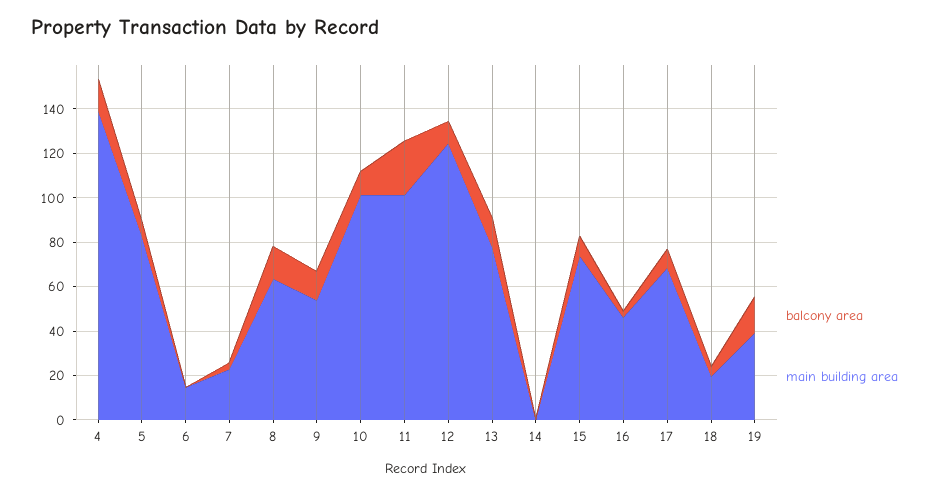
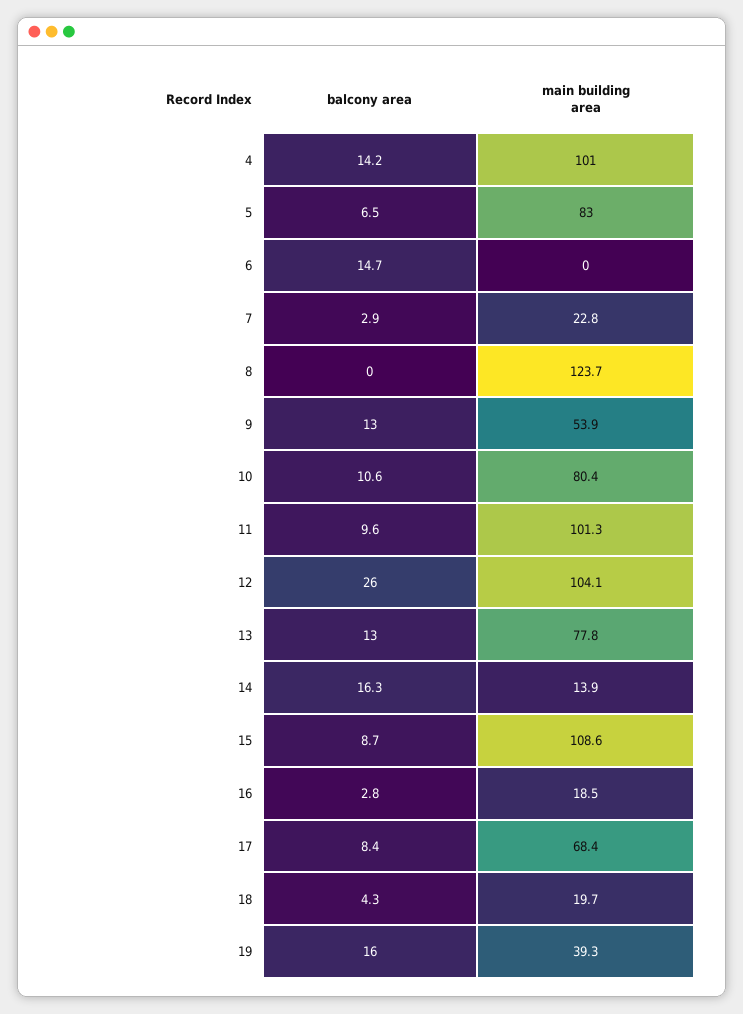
  {
    "balcony area": {
      "4": 14.2,
      "5": 6.5,
-     "6": 0,
+     "6": 14.7,
      "7": 2.9,
-     "8": 15,
+     "8": 0,
      "9": 13,
      "10": 10.6,
-     "11": 25,
+     "11": 9.6,
-     "12": 10,
+     "12": 26,
      "13": 13,
-     "14": 0,
+     "14": 16.3,
      "15": 8.7,
      "16": 2.8,
      "17": 8.4,
      "18": 4.3,
      "19": 16
    },
    "main building area": {
-     "4": 140,
+     "4": 101,
      "5": 83,
-     "6": 15,
+     "6": 0,
      "7": 22.8,
-     "8": 65,
+     "8": 123.7,
      "9": 53.9,
-     "10": 100,
+     "10": 80.4,
      "11": 101.3,
-     "12": 125,
+     "12": 104.1,
      "13": 77.8,
-     "14": 0,
+     "14": 13.9,
-     "15": 75,
+     "15": 108.6,
-     "16": 45,
+     "16": 18.5,
      "17": 68.4,
      "18": 19.7,
      "19": 39.3
    }
  }

